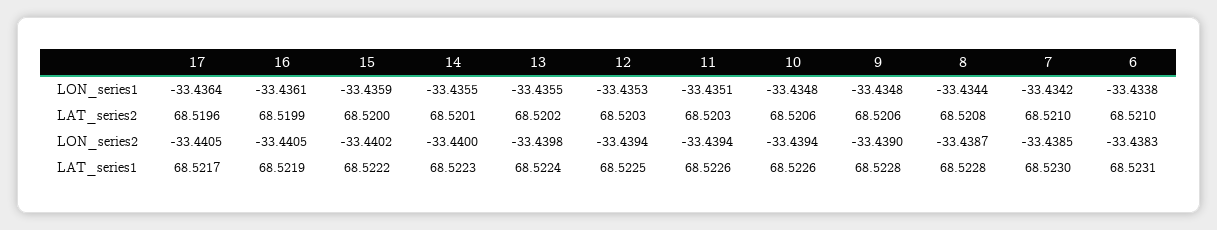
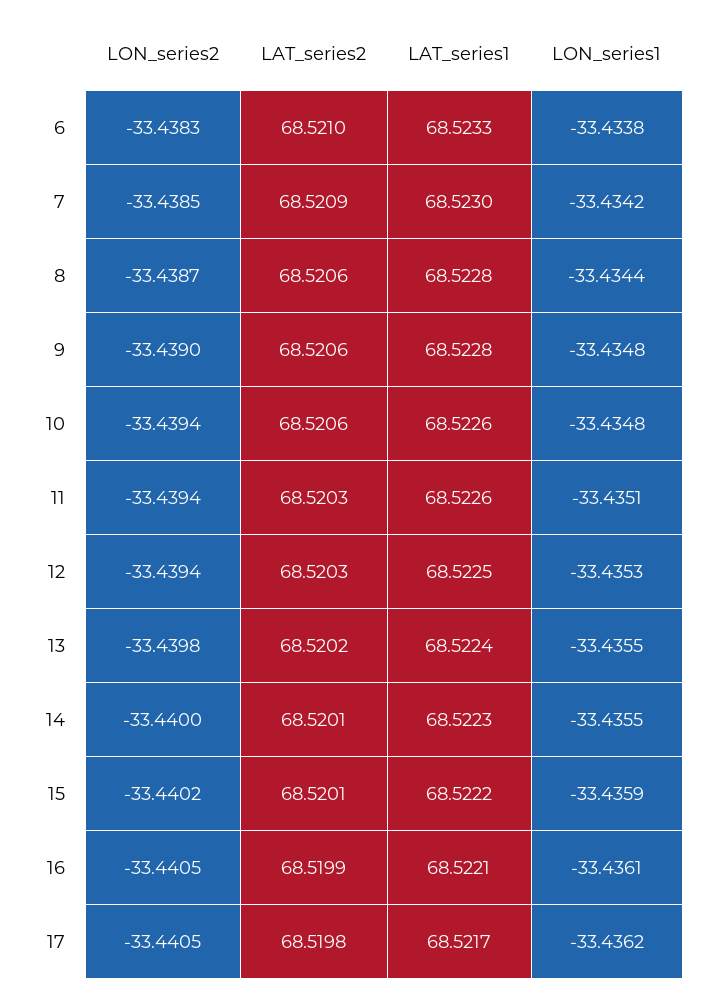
  {
    "17": {
-     "LON_series1": -33.4364,
+     "LON_series1": -33.4362,
-     "LAT_series2": 68.5196,
+     "LAT_series2": 68.5198,
      "LON_series2": -33.4405,
      "LAT_series1": 68.5217
    },
    "16": {
      "LON_series1": -33.4361,
      "LAT_series2": 68.5199,
      "LON_series2": -33.4405,
-     "LAT_series1": 68.5219
+     "LAT_series1": 68.5221
    },
    "15": {
      "LON_series1": -33.4359,
-     "LAT_series2": 68.52,
+     "LAT_series2": 68.5201,
      "LON_series2": -33.4402,
      "LAT_series1": 68.5222
    },
    "14": {
      "LON_series1": -33.4355,
      "LAT_series2": 68.5201,
      "LON_series2": -33.44,
      "LAT_series1": 68.5223
    },
    "13": {
      "LON_series1": -33.4355,
      "LAT_series2": 68.5202,
      "LON_series2": -33.4398,
      "LAT_series1": 68.5224
    },
    "12": {
      "LON_series1": -33.4353,
      "LAT_series2": 68.5203,
      "LON_series2": -33.4394,
      "LAT_series1": 68.5225
    },
    "11": {
      "LON_series1": -33.4351,
      "LAT_series2": 68.5203,
      "LON_series2": -33.4394,
      "LAT_series1": 68.5226
    },
    "10": {
      "LON_series1": -33.4348,
      "LAT_series2": 68.5206,
      "LON_series2": -33.4394,
      "LAT_series1": 68.5226
    },
    "9": {
      "LON_series1": -33.4348,
      "LAT_series2": 68.5206,
      "LON_series2": -33.439,
      "LAT_series1": 68.5228
    },
    "8": {
      "LON_series1": -33.4344,
-     "LAT_series2": 68.5208,
+     "LAT_series2": 68.5206,
      "LON_series2": -33.4387,
      "LAT_series1": 68.5228
    },
    "7": {
      "LON_series1": -33.4342,
-     "LAT_series2": 68.521,
+     "LAT_series2": 68.5209,
      "LON_series2": -33.4385,
      "LAT_series1": 68.523
    },
    "6": {
      "LON_series1": -33.4338,
      "LAT_series2": 68.521,
      "LON_series2": -33.4383,
-     "LAT_series1": 68.5231
+     "LAT_series1": 68.5233
    }
  }

